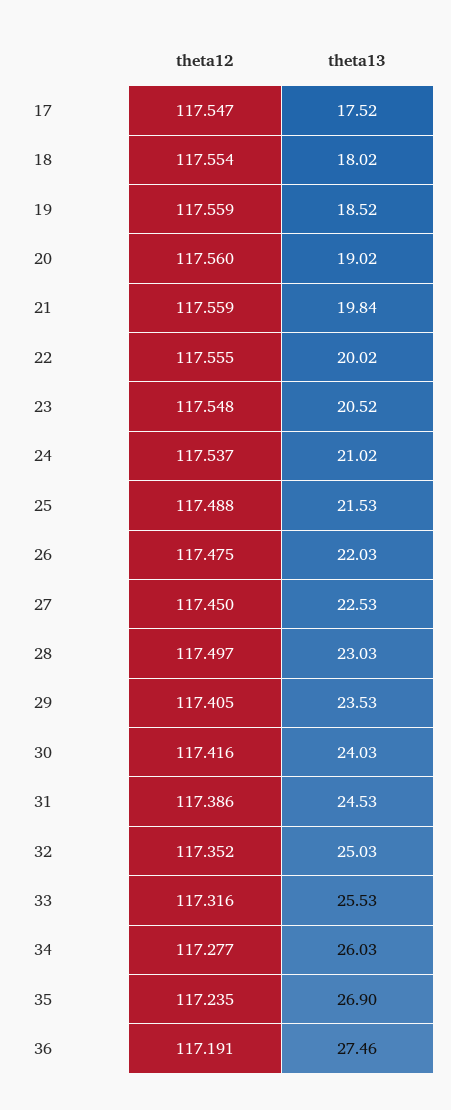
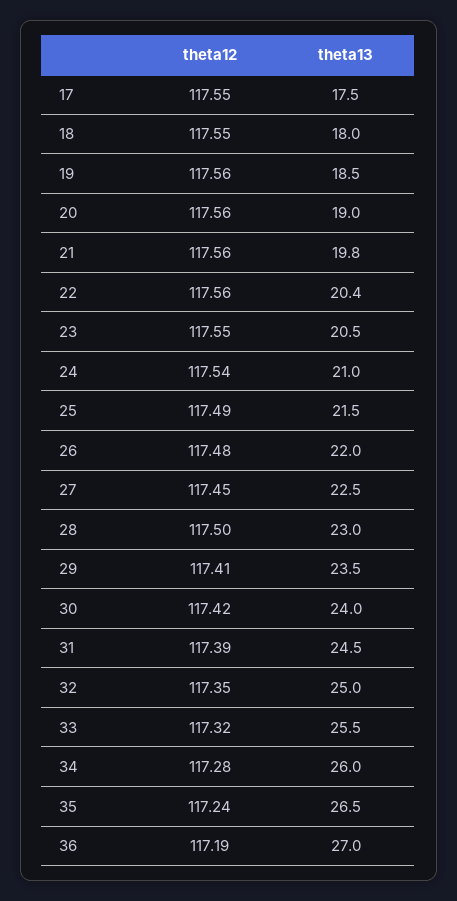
  {
    "theta12": {
      "17": 117.547,
      "18": 117.554,
      "19": 117.559,
      "20": 117.56,
      "21": 117.559,
      "22": 117.555,
      "23": 117.548,
      "24": 117.537,
      "25": 117.488,
      "26": 117.475,
      "27": 117.45,
      "28": 117.497,
      "29": 117.405,
      "30": 117.416,
      "31": 117.386,
      "32": 117.352,
      "33": 117.316,
      "34": 117.277,
      "35": 117.235,
      "36": 117.191
    },
    "theta13": {
      "17": 17.52,
      "18": 18.02,
      "19": 18.52,
      "20": 19.02,
      "21": 19.84,
-     "22": 20.02,
+     "22": 20.4,
      "23": 20.52,
      "24": 21.02,
      "25": 21.53,
      "26": 22.03,
      "27": 22.53,
      "28": 23.03,
      "29": 23.53,
      "30": 24.03,
      "31": 24.53,
      "32": 25.03,
      "33": 25.53,
      "34": 26.03,
-     "35": 26.9,
+     "35": 26.5,
-     "36": 27.46
+     "36": 27
    }
  }

